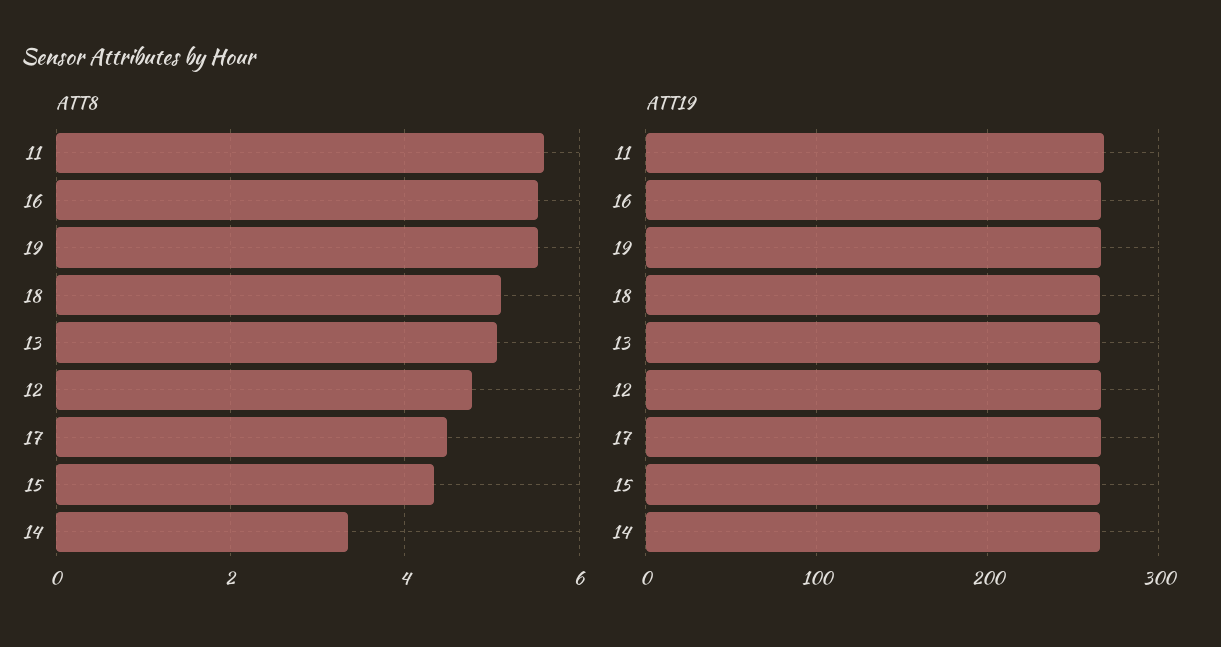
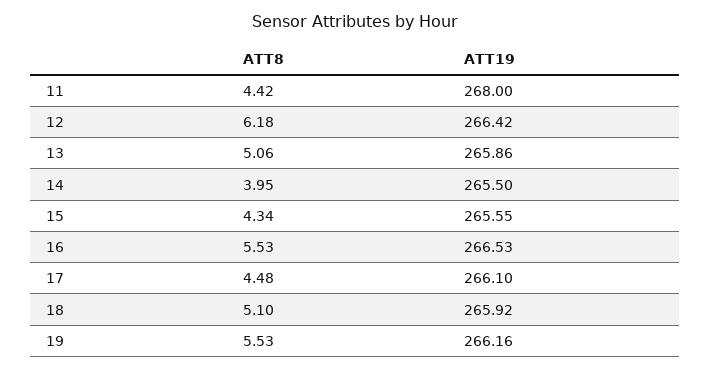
  {
    "ATT8": {
-     "11": 5.6,
+     "11": 4.42,
      "16": 5.53,
      "19": 5.53,
      "18": 5.1,
      "13": 5.06,
-     "12": 4.8,
+     "12": 6.18,
      "17": 4.48,
      "15": 4.34,
-     "14": 3.4
+     "14": 3.95
    },
    "ATT19": {
      "11": 268,
      "16": 266.53,
      "19": 266.16,
      "18": 265.92,
      "13": 265.86,
      "12": 266.42,
      "17": 266.1,
      "15": 265.55,
      "14": 265.5
    }
  }

